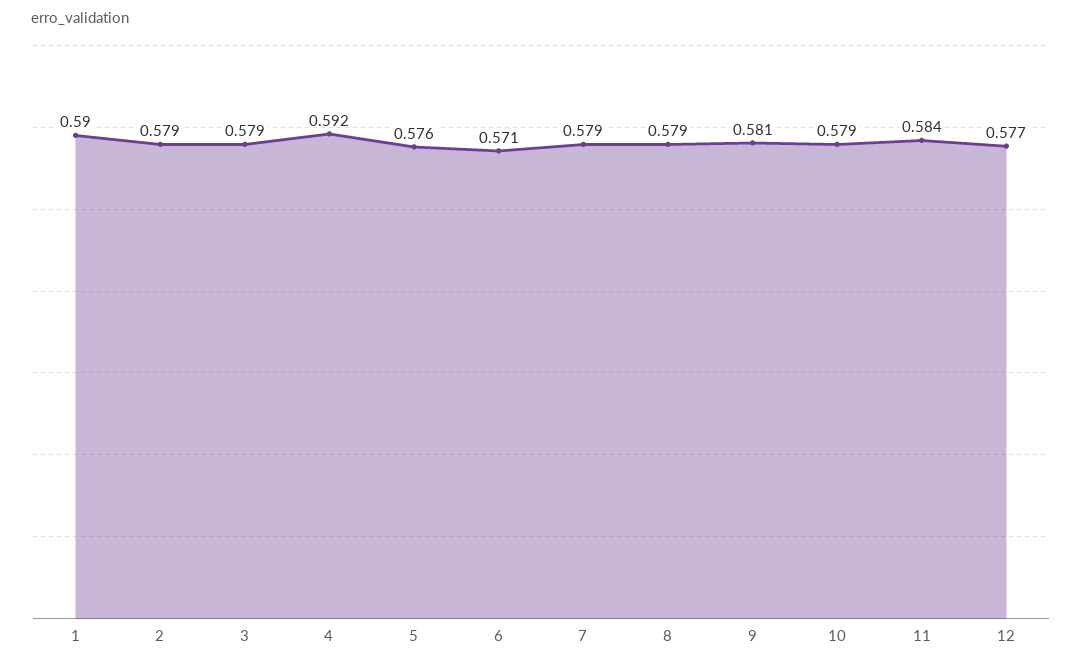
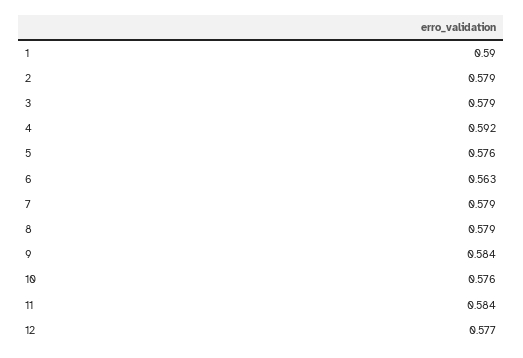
  {
    "1": 0.59,
    "2": 0.579,
    "3": 0.579,
    "4": 0.592,
    "5": 0.576,
-   "6": 0.571,
+   "6": 0.563,
    "7": 0.579,
    "8": 0.579,
-   "9": 0.581,
+   "9": 0.584,
-   "10": 0.579,
+   "10": 0.576,
    "11": 0.584,
    "12": 0.577
  }

